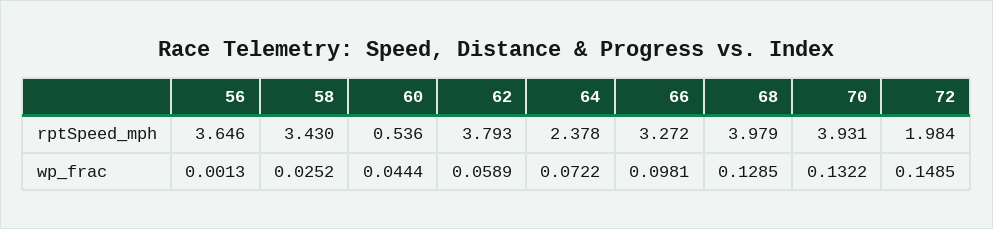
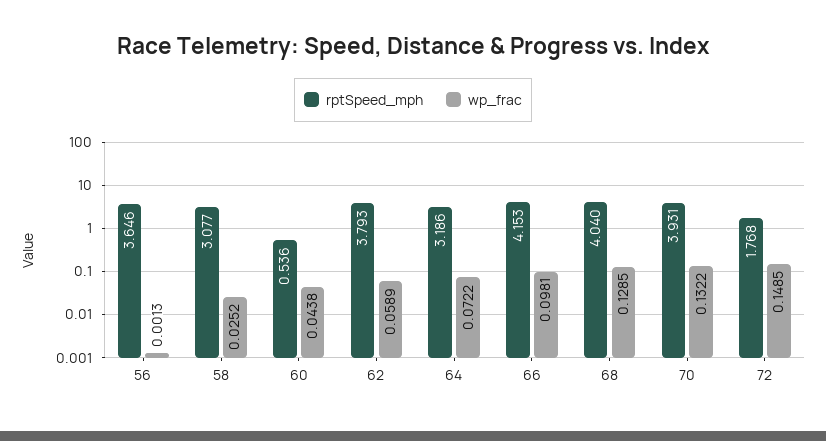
  {
    "rptSpeed_mph": {
      "56": 3.646,
-     "58": 3.43,
+     "58": 3.077,
      "60": 0.536,
      "62": 3.793,
-     "64": 2.378,
+     "64": 3.186,
-     "66": 3.272,
+     "66": 4.153,
-     "68": 3.979,
+     "68": 4.04,
      "70": 3.931,
-     "72": 1.984
+     "72": 1.768
    },
    "wp_frac": {
      "56": 0.0013,
      "58": 0.0252,
-     "60": 0.0444,
+     "60": 0.0438,
      "62": 0.0589,
      "64": 0.0722,
      "66": 0.0981,
      "68": 0.1285,
      "70": 0.1322,
      "72": 0.1485
    }
  }

